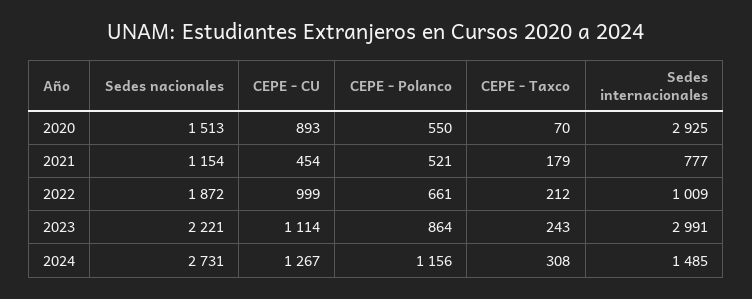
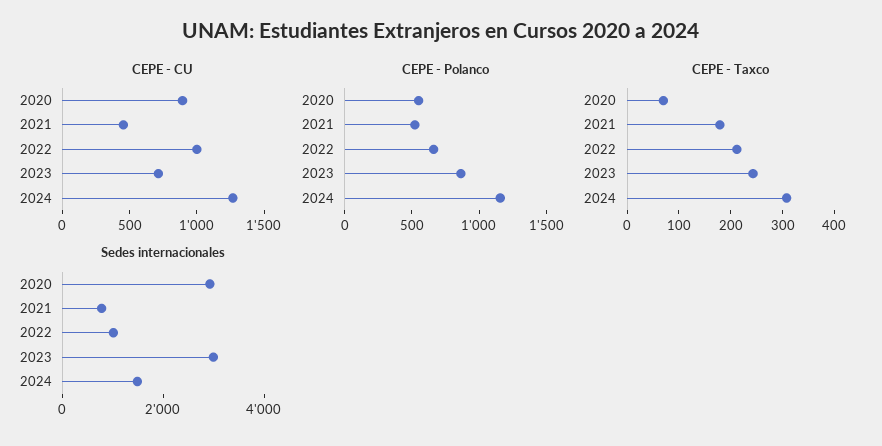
  {
-   "Sedes nacionales": {
-     "2020": 1513,
-     "2021": 1154,
-     "2022": 1872,
-     "2023": 2221,
-     "2024": 2731
-   },
    "CEPE - CU": {
      "2020": 893,
      "2021": 454,
      "2022": 999,
-     "2023": 1114,
+     "2023": 700,
      "2024": 1267
    },
    "CEPE - Polanco": {
      "2020": 550,
      "2021": 521,
      "2022": 661,
      "2023": 864,
      "2024": 1156
    },
    "CEPE - Taxco": {
      "2020": 70,
      "2021": 179,
      "2022": 212,
      "2023": 243,
      "2024": 308
    },
    "Sedes internacionales": {
      "2020": 2925,
      "2021": 777,
      "2022": 1009,
      "2023": 2991,
      "2024": 1485
    }
  }

